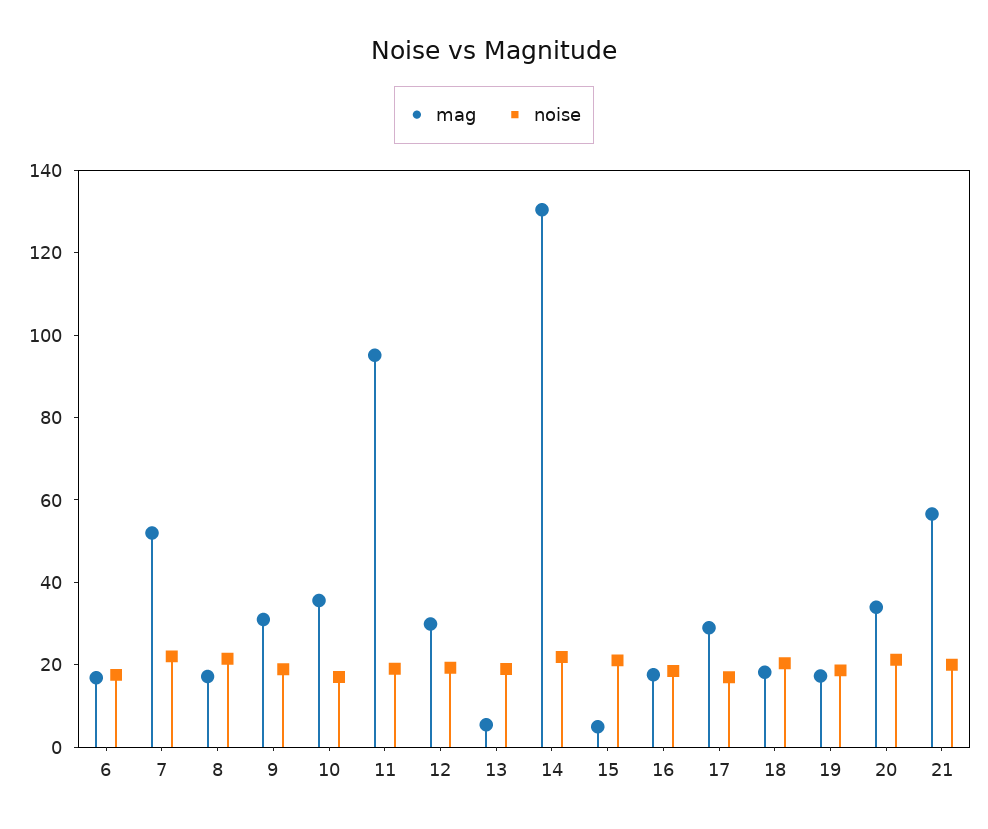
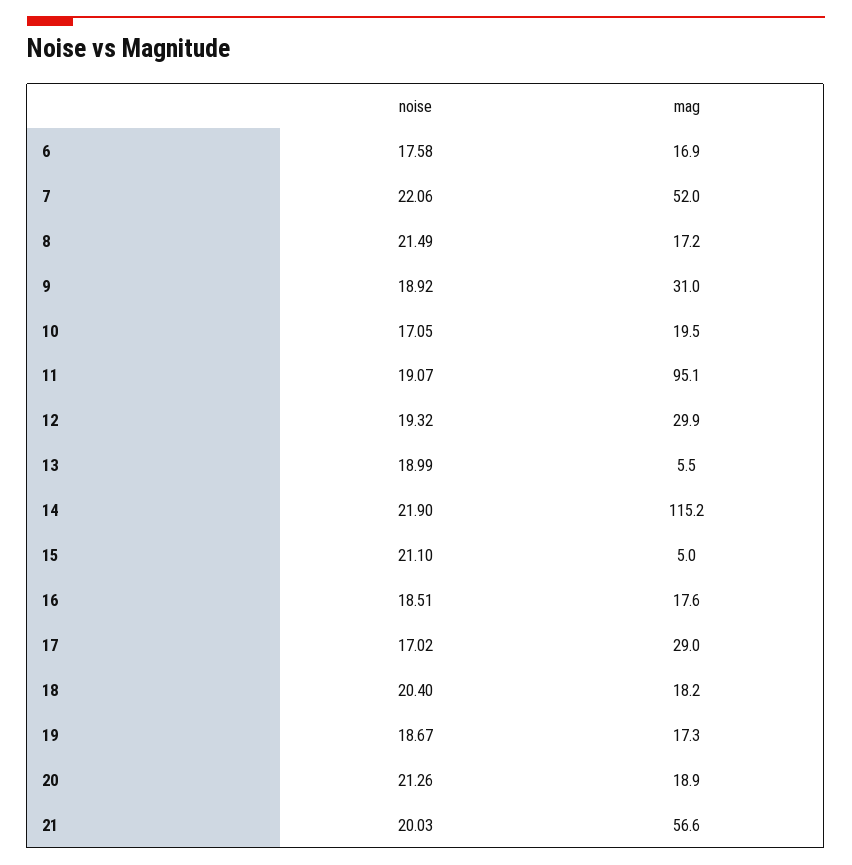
  {
    "mag": {
      "6": 16.9,
      "7": 52,
      "8": 17.2,
      "9": 31,
-     "10": 35,
+     "10": 19.5,
      "11": 95.1,
      "12": 29.9,
      "13": 5.5,
-     "14": 130,
+     "14": 115.2,
      "15": 5,
      "16": 17.6,
      "17": 29,
      "18": 18.2,
      "19": 17.3,
-     "20": 35,
+     "20": 18.9,
      "21": 56.6
    },
    "noise": {
      "6": 17.58,
      "7": 22.06,
      "8": 21.49,
      "9": 18.92,
      "10": 17.05,
      "11": 19.07,
      "12": 19.32,
      "13": 18.99,
      "14": 21.9,
      "15": 21.1,
      "16": 18.51,
      "17": 17.02,
      "18": 20.4,
      "19": 18.67,
      "20": 21.26,
      "21": 20.03
    }
  }

